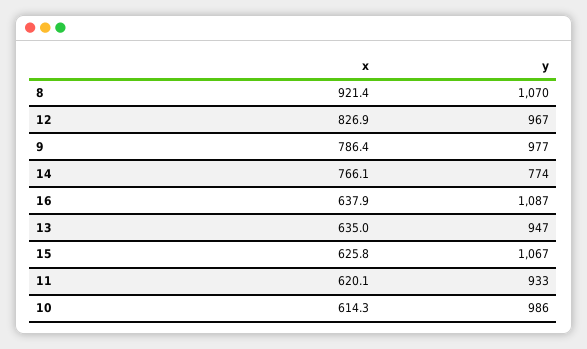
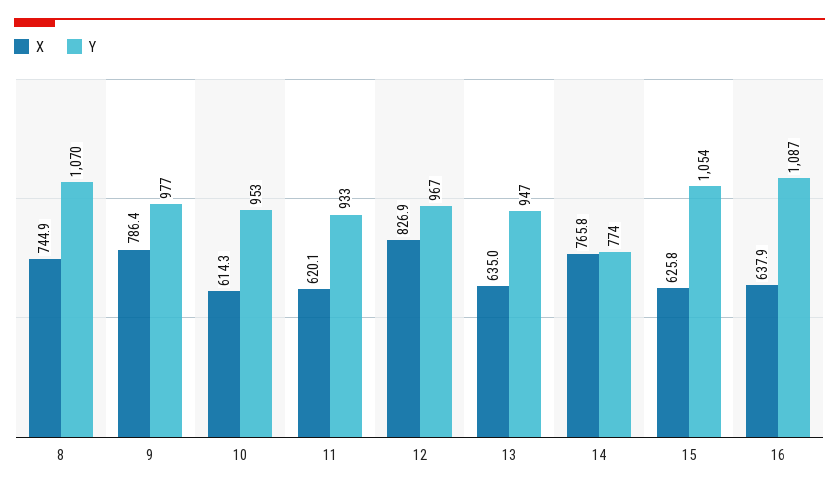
  {
    "x": {
-     "8": 921.4,
+     "8": 744.9,
      "12": 826.9,
      "9": 786.4,
-     "14": 766.1,
+     "14": 765.8,
      "16": 637.9,
      "13": 635,
      "15": 625.8,
      "11": 620.1,
      "10": 614.3
    },
    "y": {
      "8": 1070,
      "12": 967,
      "9": 977,
      "14": 774,
      "16": 1087,
      "13": 947,
-     "15": 1067,
+     "15": 1054,
      "11": 933,
-     "10": 986
+     "10": 953
    }
  }

